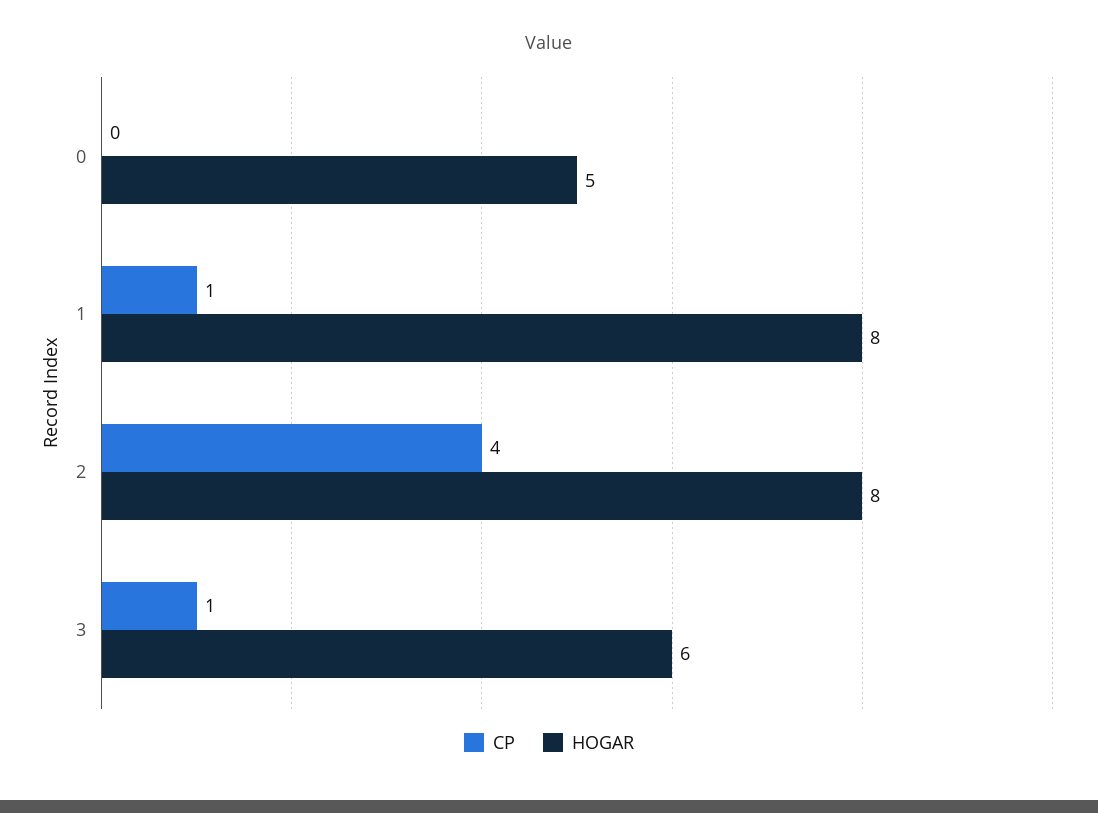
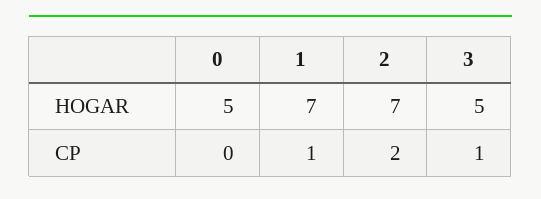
  {
    "CP": {
      "0": 0,
      "1": 1,
-     "2": 4,
+     "2": 2,
      "3": 1
    },
    "HOGAR": {
      "0": 5,
-     "1": 8,
+     "1": 7,
-     "2": 8,
+     "2": 7,
-     "3": 6
+     "3": 5
    }
  }

